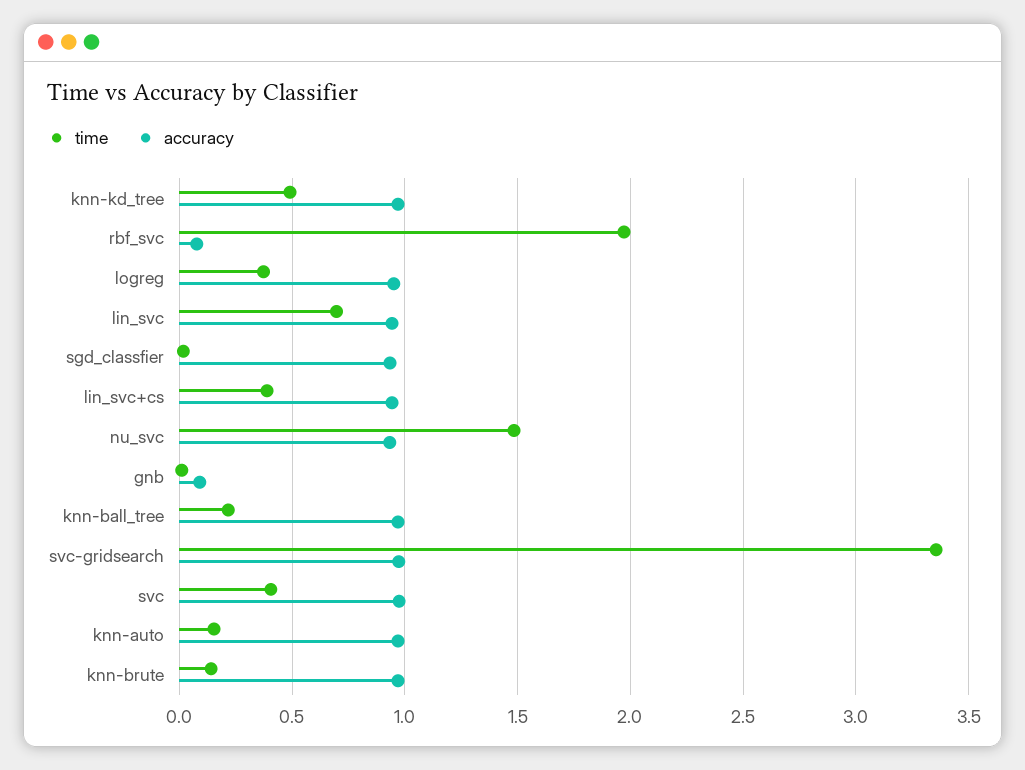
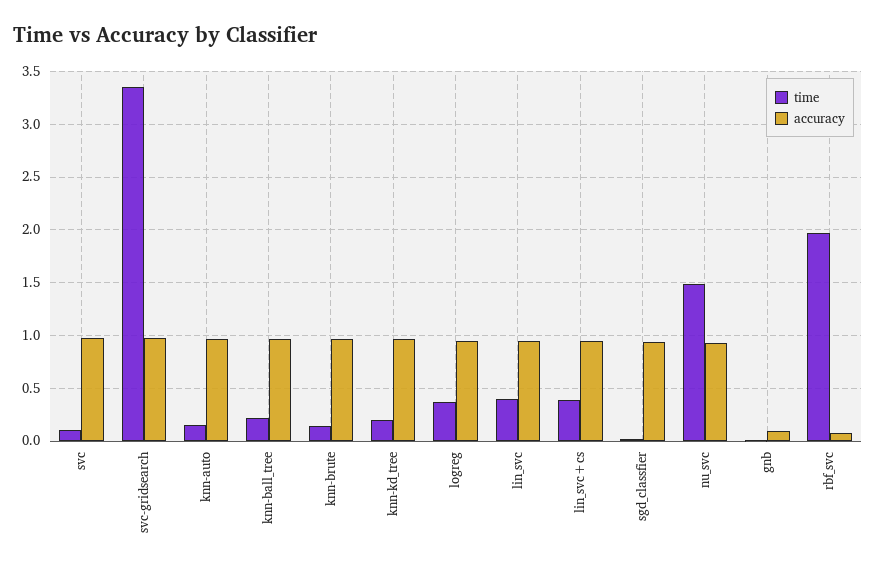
  {
    "time": {
-     "knn-kd_tree": 0.5,
+     "knn-kd_tree": 0.2,
      "rbf_svc": 1.95,
      "logreg": 0.35,
-     "lin_svc": 0.7,
+     "lin_svc": 0.4,
      "sgd_classfier": 0,
      "lin_svc+cs": 0.4,
      "nu_svc": 1.5,
      "gnb": 0,
      "knn-ball_tree": 0.2,
      "svc-gridsearch": 3.35,
-     "svc": 0.4,
+     "svc": 0.1,
      "knn-auto": 0.15,
      "knn-brute": 0.15
    },
    "accuracy": {
      "knn-kd_tree": 0.95,
      "rbf_svc": 0.1,
      "logreg": 0.95,
      "lin_svc": 0.95,
      "sgd_classfier": 0.95,
      "lin_svc+cs": 0.95,
      "nu_svc": 0.95,
      "gnb": 0.1,
      "knn-ball_tree": 0.95,
      "svc-gridsearch": 0.95,
      "svc": 0.95,
      "knn-auto": 0.95,
      "knn-brute": 0.95
    }
  }

